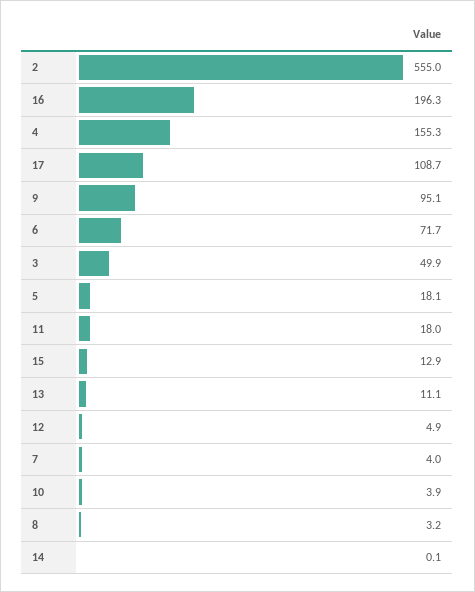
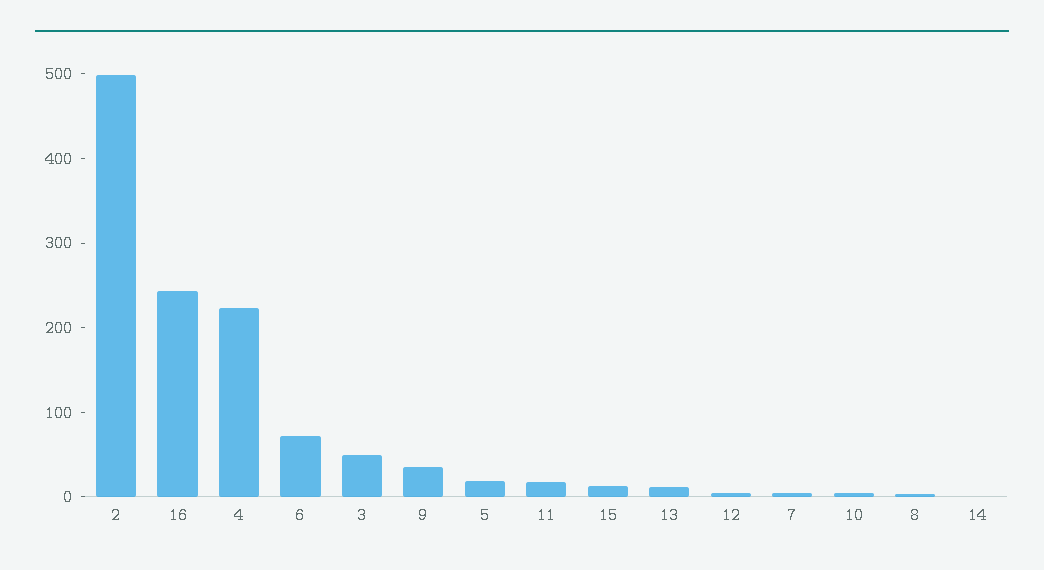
  {
-   "2": 555,
+   "2": 500,
-   "16": 196.3,
+   "16": 240,
-   "4": 155.3,
+   "4": 220,
-   "17": 108.7,
-   "9": 95.1,
+   "9": 40,
    "6": 71.7,
    "3": 49.9,
    "5": 18.1,
    "11": 18,
    "15": 12.9,
    "13": 11.1,
    "12": 4.9,
    "7": 4,
    "10": 3.9,
    "8": 3.2,
    "14": 0.1
  }

